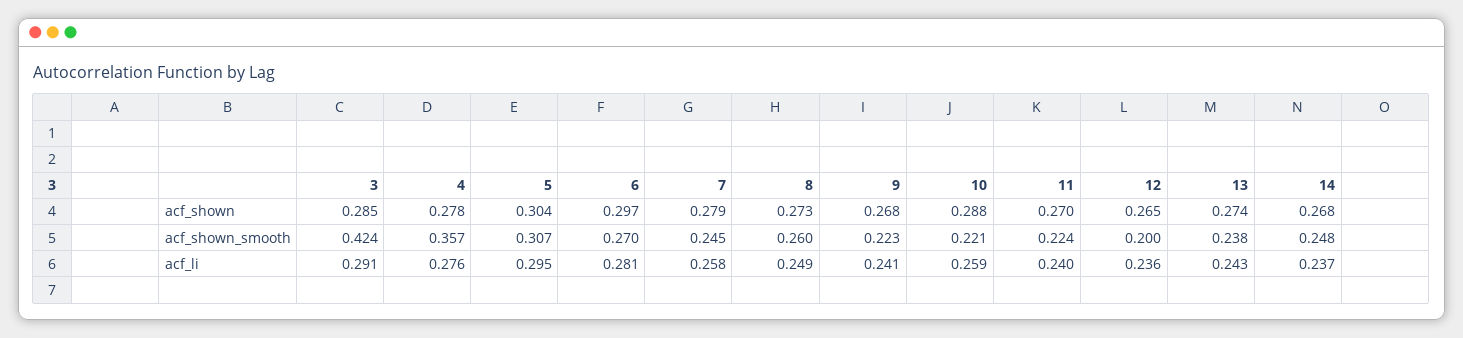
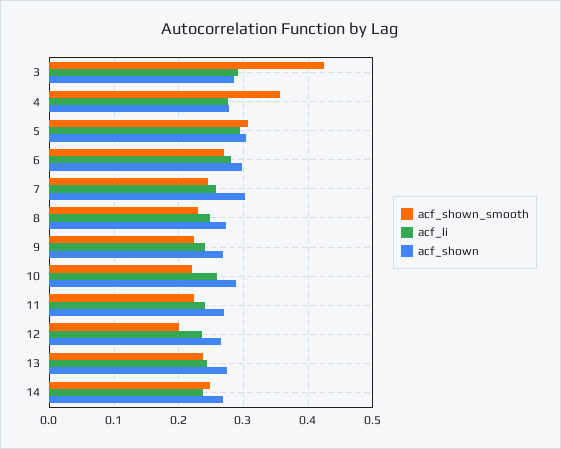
  {
    "acf_shown": {
      "3": 0.285,
      "4": 0.278,
      "5": 0.304,
      "6": 0.297,
-     "7": 0.279,
+     "7": 0.3,
      "8": 0.273,
      "9": 0.268,
      "10": 0.288,
      "11": 0.27,
      "12": 0.265,
      "13": 0.274,
      "14": 0.268
    },
    "acf_shown_smooth": {
      "3": 0.424,
      "4": 0.357,
      "5": 0.307,
      "6": 0.27,
      "7": 0.245,
-     "8": 0.26,
+     "8": 0.23,
      "9": 0.223,
      "10": 0.221,
      "11": 0.224,
      "12": 0.2,
      "13": 0.238,
      "14": 0.248
    },
    "acf_li": {
      "3": 0.291,
      "4": 0.276,
      "5": 0.295,
      "6": 0.281,
      "7": 0.258,
      "8": 0.249,
      "9": 0.241,
      "10": 0.259,
      "11": 0.24,
      "12": 0.236,
      "13": 0.243,
      "14": 0.237
    }
  }

